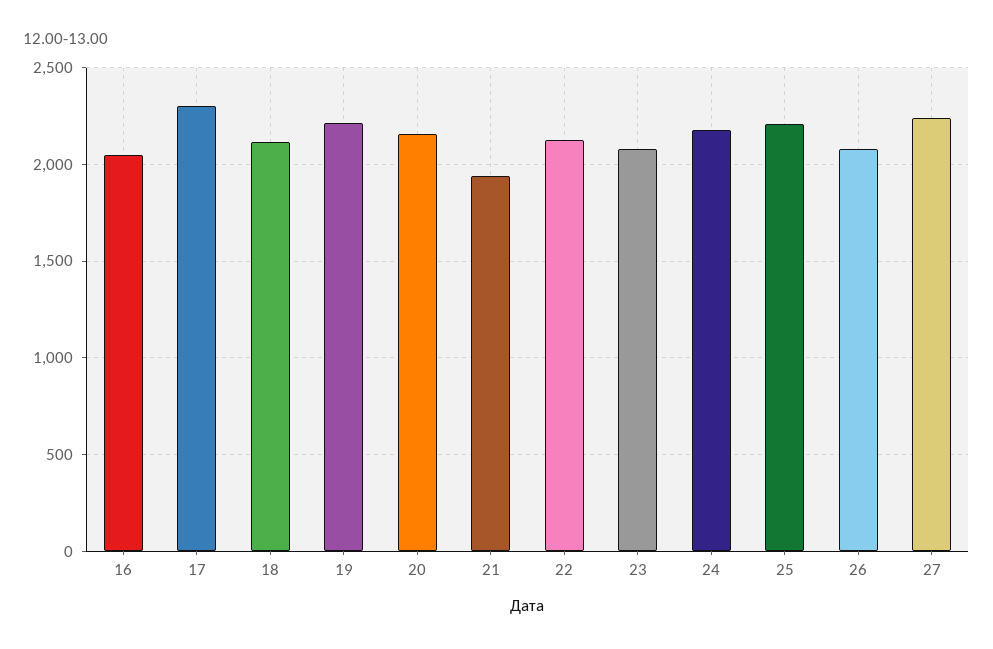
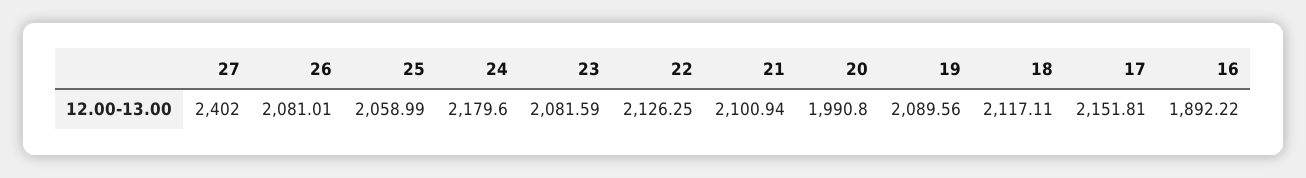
  {
-   "16": 2050,
+   "16": 1892.22,
-   "17": 2300,
+   "17": 2151.81,
    "18": 2117.11,
-   "19": 2200,
+   "19": 2089.56,
-   "20": 2150,
+   "20": 1990.8,
-   "21": 1950,
+   "21": 2100.94,
    "22": 2126.25,
    "23": 2081.59,
    "24": 2179.6,
-   "25": 2200,
+   "25": 2058.99,
    "26": 2081.01,
-   "27": 2250
+   "27": 2402
  }

